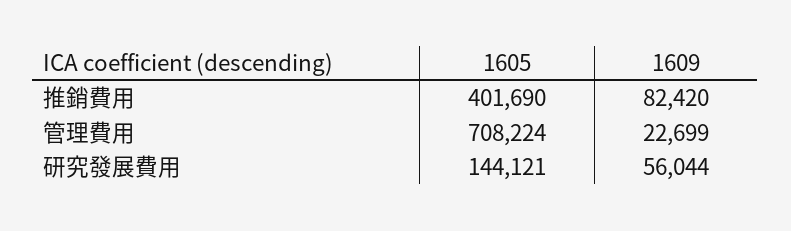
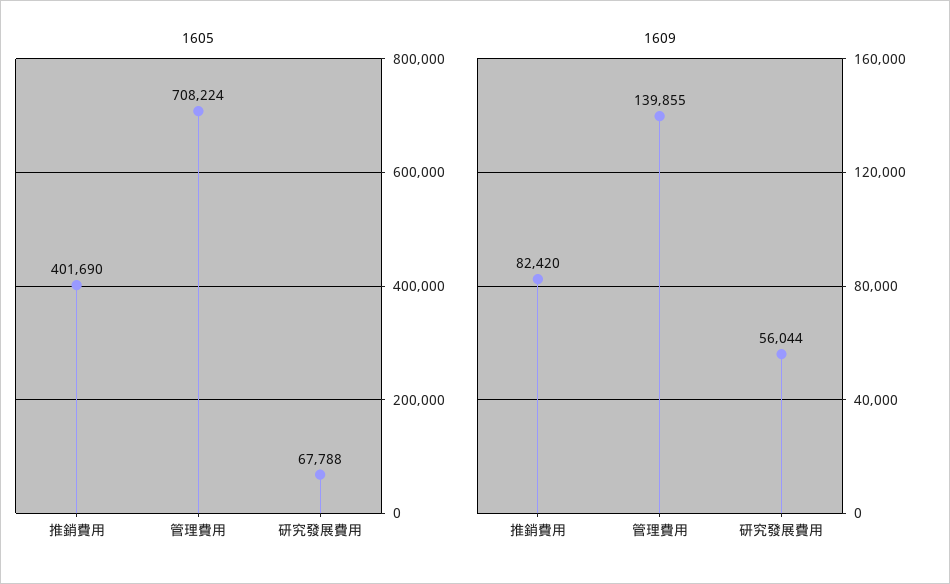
  {
    "1605": {
      "推銷費用": 401690,
      "管理費用": 708224,
-     "研究發展費用": 144121
+     "研究發展費用": 67788
    },
    "1609": {
      "推銷費用": 82420,
-     "管理費用": 22699,
+     "管理費用": 139855,
      "研究發展費用": 56044
    }
  }

